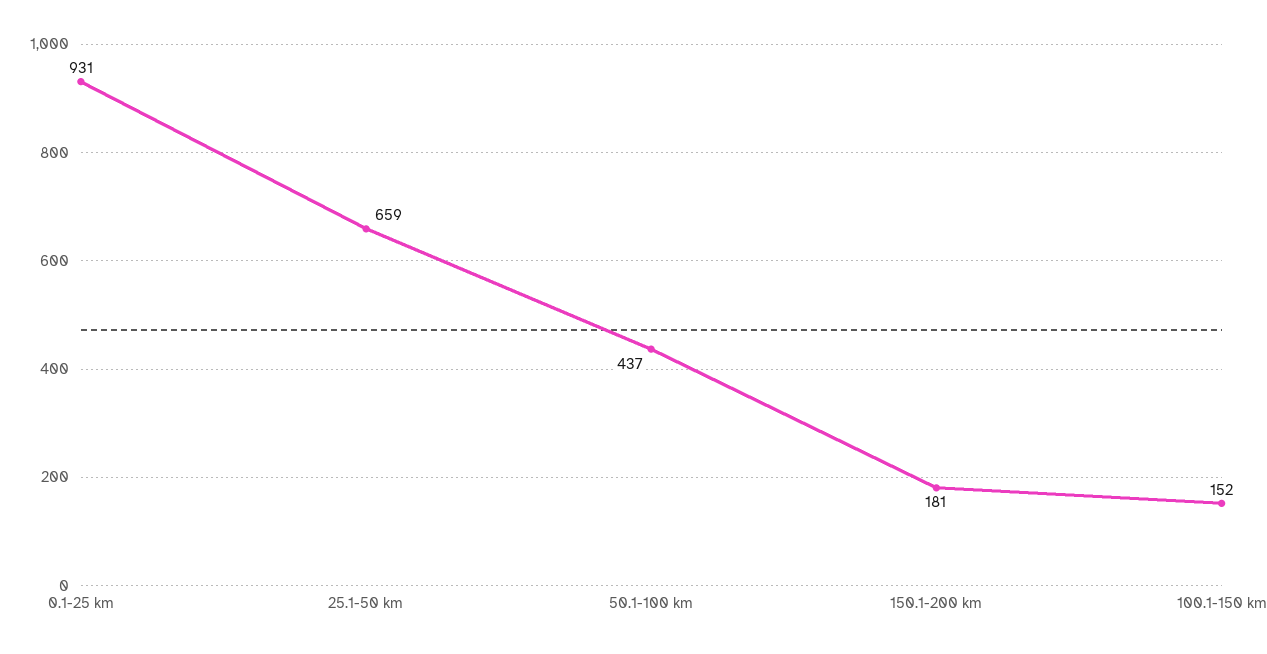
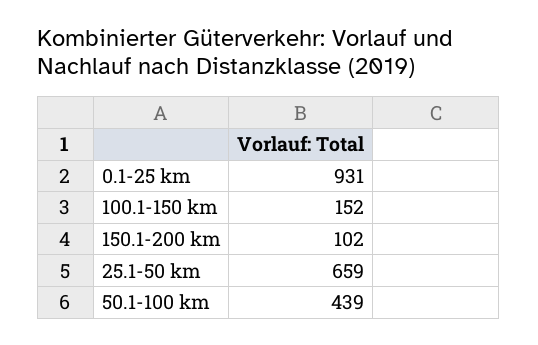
  {
    "0.1-25 km": 931,
    "25.1-50 km": 659,
-   "50.1-100 km": 437,
+   "50.1-100 km": 439,
-   "150.1-200 km": 181,
+   "150.1-200 km": 102,
    "100.1-150 km": 152
  }

